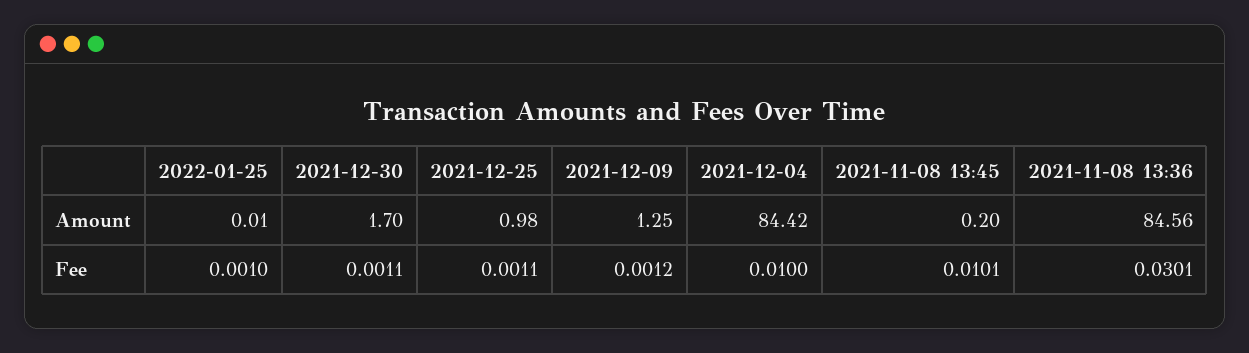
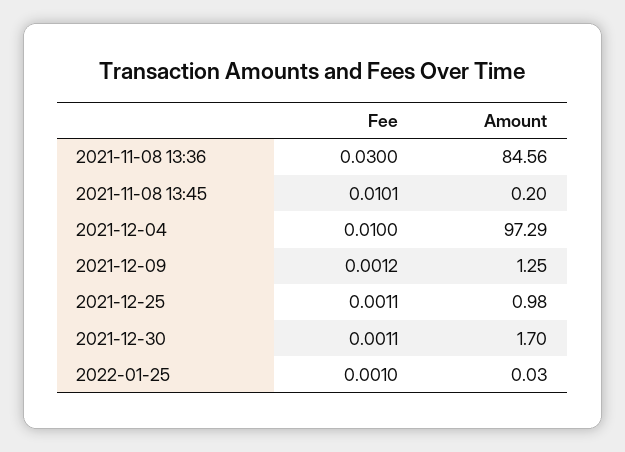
  {
    "2022-01-25": {
-     "Amount": 0.01,
+     "Amount": 0.03,
      "Fee": 0.001
    },
    "2021-12-30": {
      "Amount": 1.7,
      "Fee": 0.0011
    },
    "2021-12-25": {
      "Amount": 0.98,
      "Fee": 0.0011
    },
    "2021-12-09": {
      "Amount": 1.25,
      "Fee": 0.0012
    },
    "2021-12-04": {
-     "Amount": 84.42,
+     "Amount": 97.29,
      "Fee": 0.01
    },
    "2021-11-08 13:45": {
      "Amount": 0.2,
      "Fee": 0.0101
    },
    "2021-11-08 13:36": {
      "Amount": 84.56,
-     "Fee": 0.0301
+     "Fee": 0.03
    }
  }

